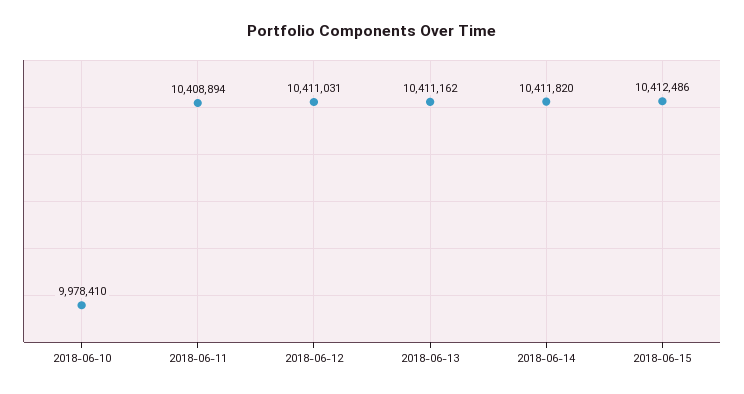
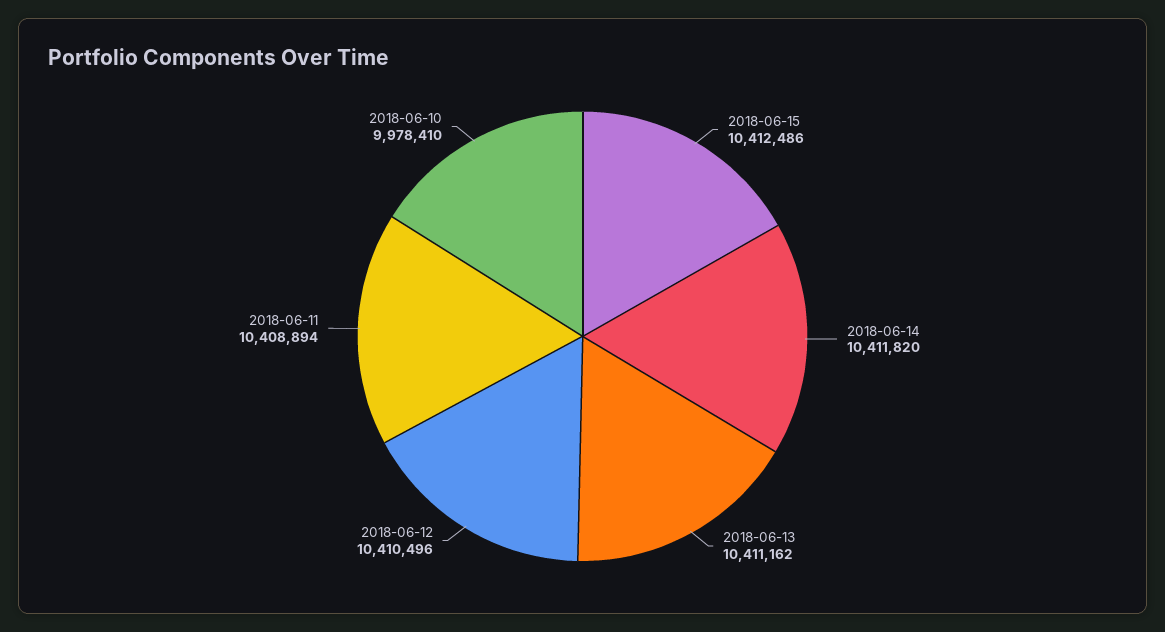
  {
    "2018-06-10": 9978410,
    "2018-06-11": 10408894,
-   "2018-06-12": 10411031,
+   "2018-06-12": 10410496,
    "2018-06-13": 10411162,
    "2018-06-14": 10411820,
    "2018-06-15": 10412486
  }

